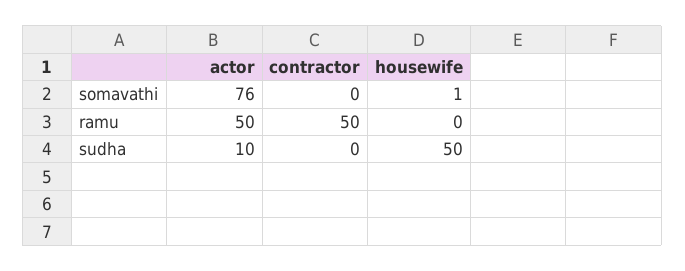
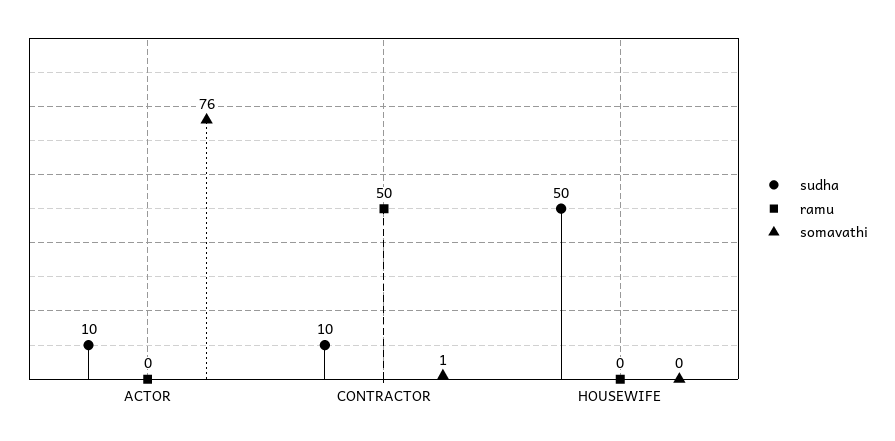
  {
    "somavathi": {
      "actor": 76,
-     "contractor": 0,
+     "contractor": 1,
-     "housewife": 1
+     "housewife": 0
    },
    "ramu": {
-     "actor": 50,
+     "actor": 0,
      "contractor": 50,
      "housewife": 0
    },
    "sudha": {
      "actor": 10,
-     "contractor": 0,
+     "contractor": 10,
      "housewife": 50
    }
  }

